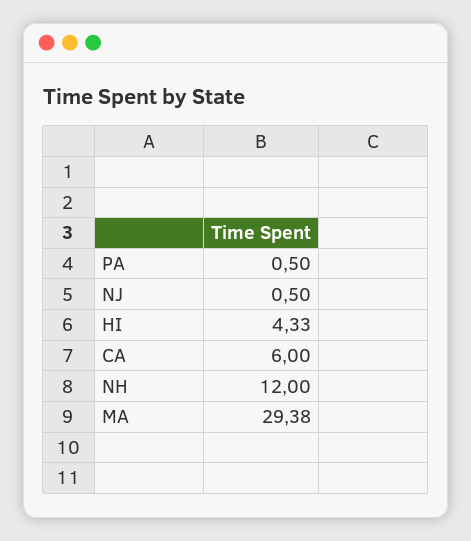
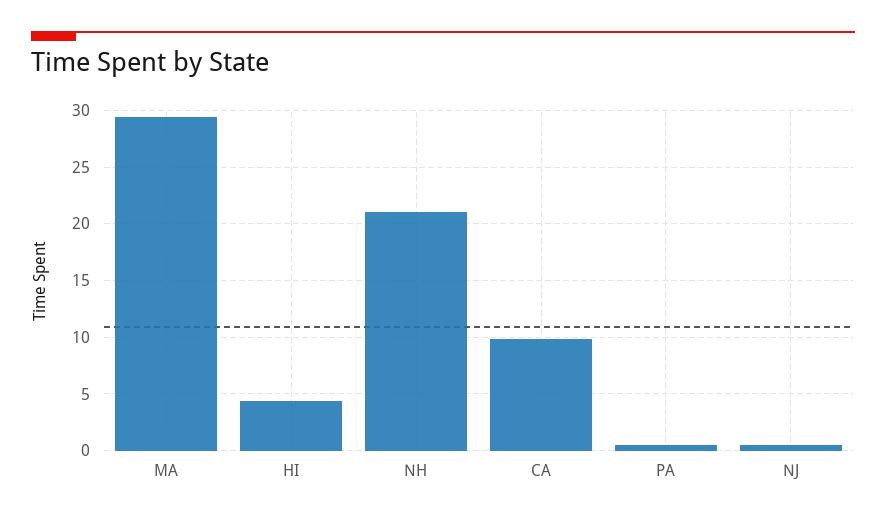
  {
    "PA": 0.5,
    "NJ": 0.5,
    "HI": 4.33,
-   "CA": 6,
+   "CA": 10,
-   "NH": 12,
+   "NH": 21,
    "MA": 29.38
  }

